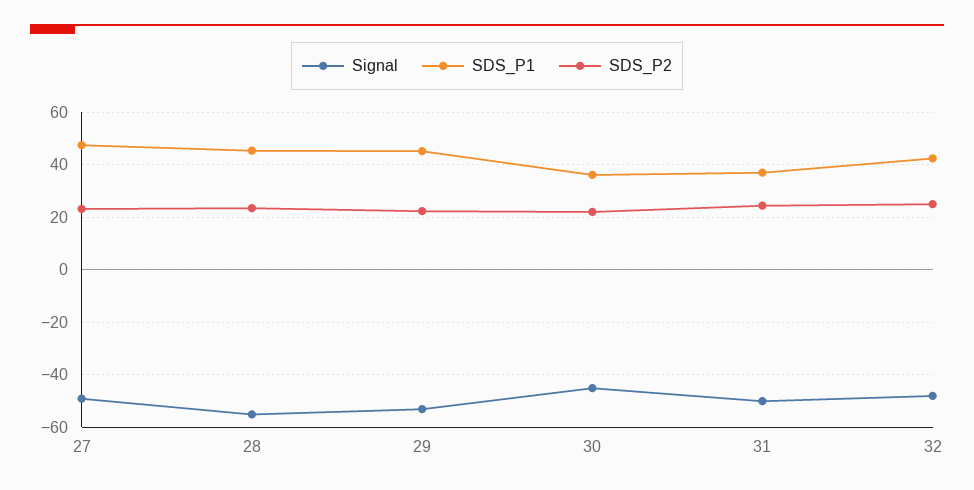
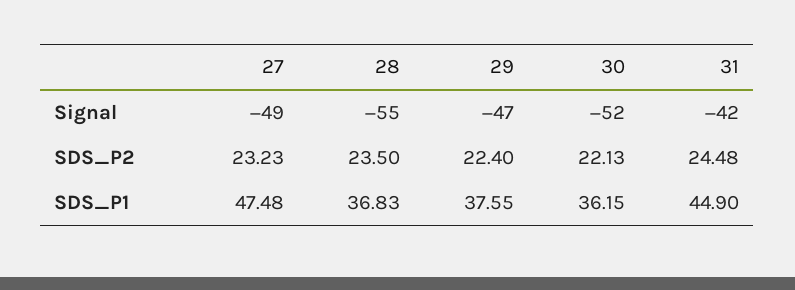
  {
    "Signal": {
      "27": -49,
      "28": -55,
-     "29": -52.5,
+     "29": -47,
-     "30": -45,
+     "30": -52,
-     "31": -50,
+     "31": -42
-     "32": -47.5
    },
    "SDS_P1": {
      "27": 47.48,
-     "28": 45,
+     "28": 36.83,
-     "29": 45,
+     "29": 37.55,
      "30": 36.15,
-     "31": 37.5,
+     "31": 44.9
-     "32": 42.5
    },
    "SDS_P2": {
      "27": 23.23,
      "28": 23.5,
      "29": 22.4,
      "30": 22.13,
-     "31": 24.48,
+     "31": 24.48
-     "32": 25
    }
  }

